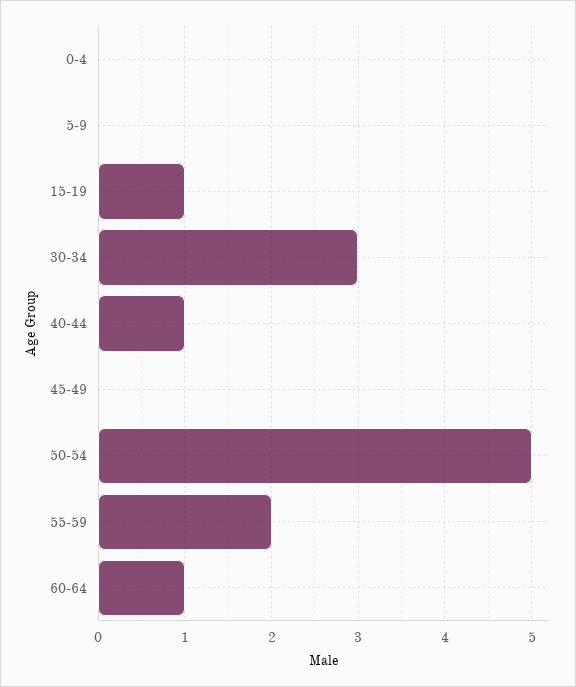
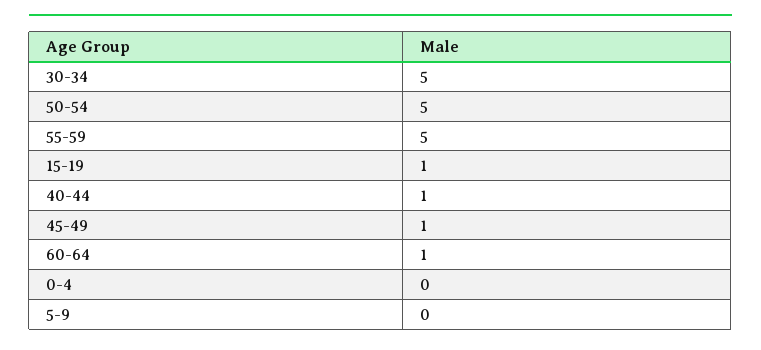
  {
    "0-4": 0,
    "5-9": 0,
    "15-19": 1,
-   "30-34": 3,
+   "30-34": 5,
    "40-44": 1,
-   "45-49": 0,
+   "45-49": 1,
    "50-54": 5,
-   "55-59": 2,
+   "55-59": 5,
    "60-64": 1
  }

